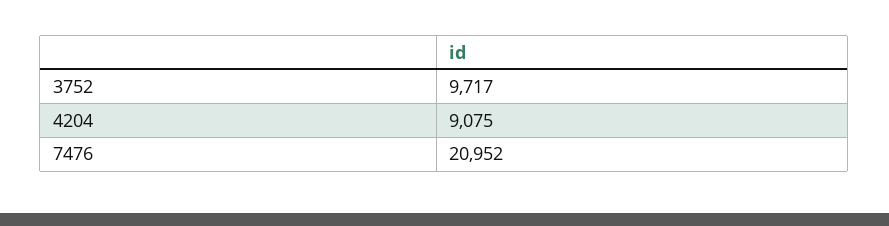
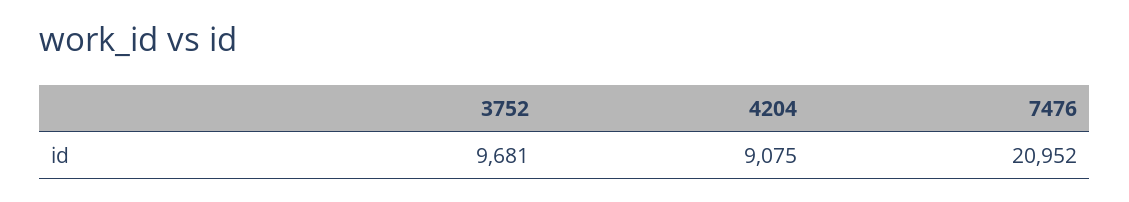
  {
-   "3752": 9717,
+   "3752": 9681,
    "4204": 9075,
    "7476": 20952
  }

